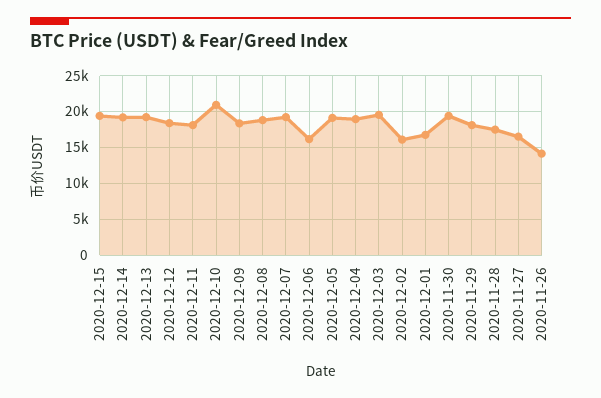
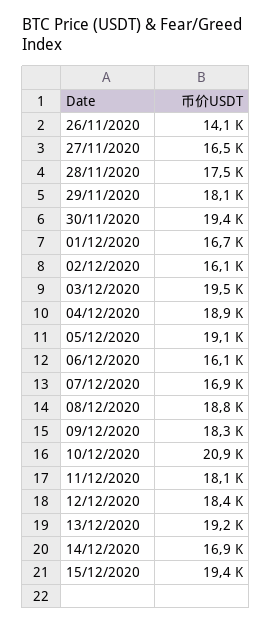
  {
    "2020-12-15": 19400,
-   "2020-12-14": 19000,
+   "2020-12-14": 16900,
    "2020-12-13": 19200,
    "2020-12-12": 18400,
    "2020-12-11": 18100,
    "2020-12-10": 20900,
    "2020-12-09": 18300,
    "2020-12-08": 18800,
-   "2020-12-07": 19000,
+   "2020-12-07": 16900,
    "2020-12-06": 16100,
    "2020-12-05": 19100,
    "2020-12-04": 18900,
    "2020-12-03": 19500,
    "2020-12-02": 16100,
    "2020-12-01": 16700,
    "2020-11-30": 19400,
    "2020-11-29": 18100,
    "2020-11-28": 17500,
    "2020-11-27": 16500,
    "2020-11-26": 14100
  }

